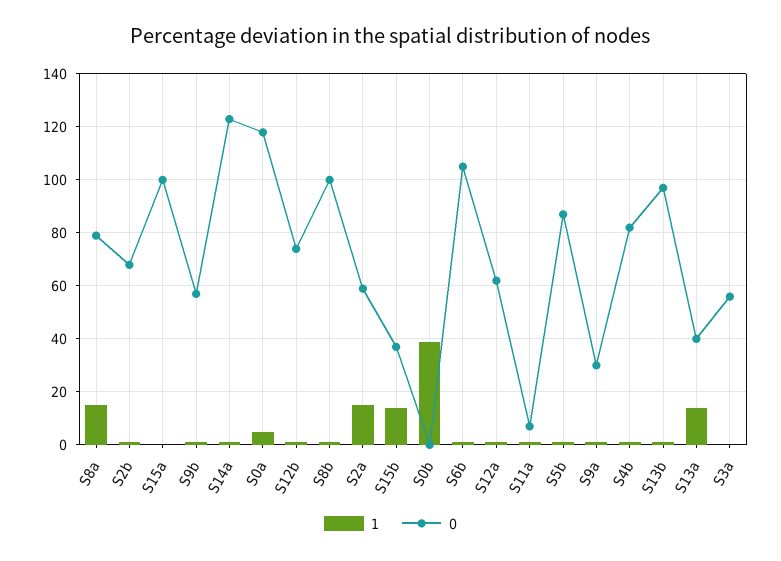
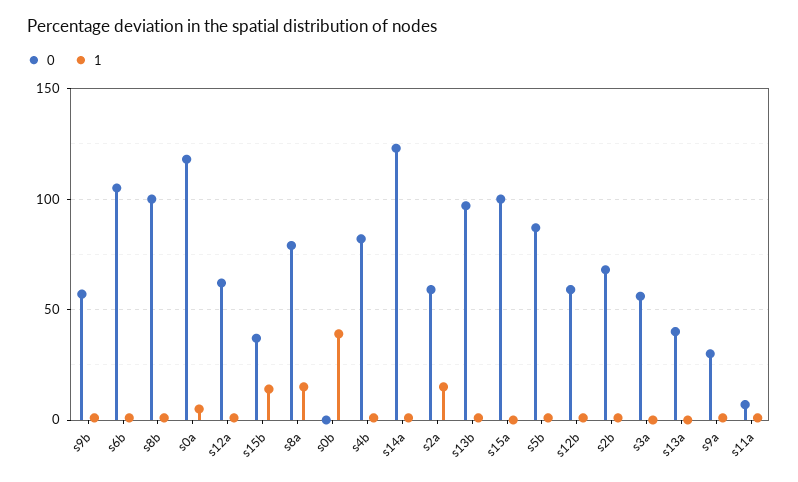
  {
    "1": {
      "S8a": 15,
      "S2b": 0,
      "S15a": 0,
      "S9b": 0,
      "S14a": 0,
      "S0a": 5,
      "S12b": 0,
      "S8b": 0,
      "S2a": 15,
      "S15b": 15,
      "S0b": 40,
      "S6b": 0,
      "S12a": 0,
      "S11a": 0,
      "S5b": 0,
      "S9a": 0,
      "S4b": 0,
      "S13b": 0,
-     "S13a": 15,
+     "S13a": 0,
      "S3a": 0
    },
    "0": {
      "S8a": 80,
      "S2b": 70,
      "S15a": 100,
      "S9b": 55,
      "S14a": 125,
      "S0a": 120,
-     "S12b": 75,
+     "S12b": 60,
      "S8b": 100,
      "S2a": 60,
      "S15b": 35,
      "S0b": 0,
      "S6b": 105,
      "S12a": 60,
      "S11a": 5,
      "S5b": 85,
      "S9a": 30,
      "S4b": 80,
      "S13b": 95,
      "S13a": 40,
      "S3a": 55
    }
  }

